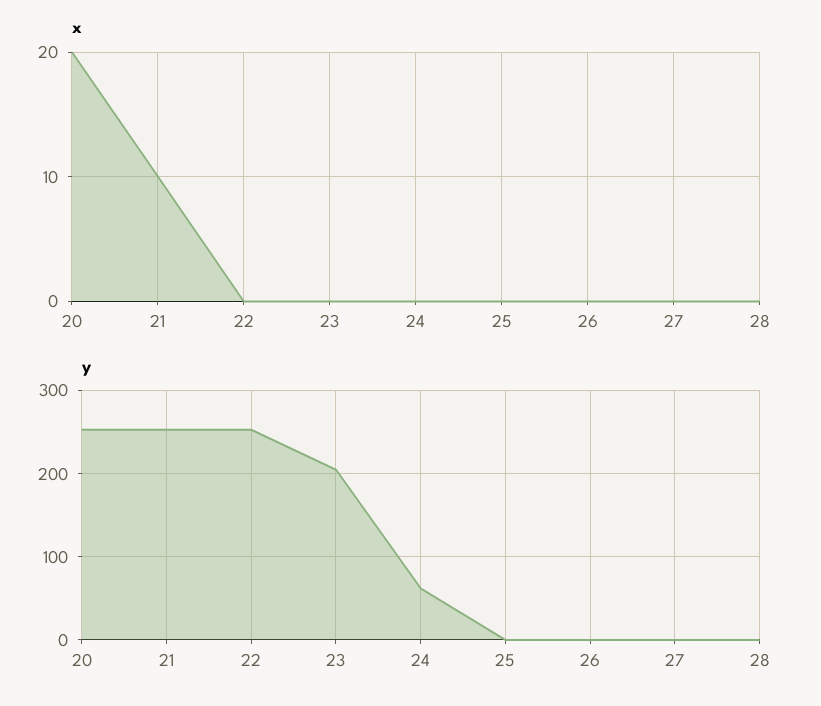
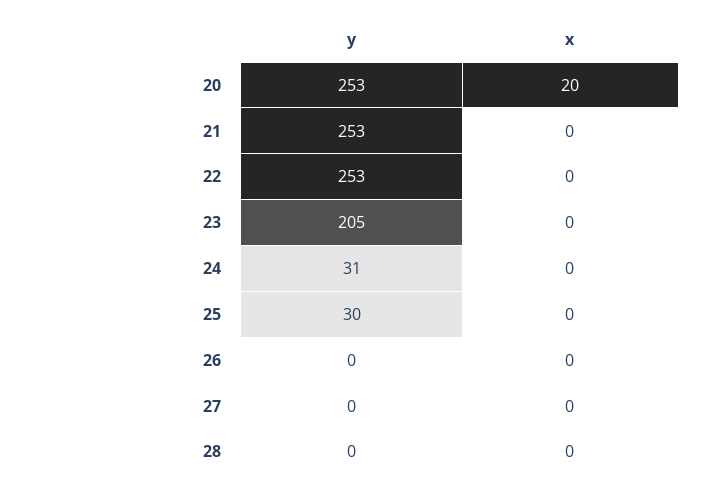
  {
    "x": {
      "20": 20,
-     "21": 10,
+     "21": 0,
      "22": 0,
      "23": 0,
      "24": 0,
      "25": 0,
      "26": 0,
      "27": 0,
      "28": 0
    },
    "y": {
      "20": 253,
      "21": 253,
      "22": 253,
      "23": 205,
-     "24": 60,
+     "24": 31,
-     "25": 0,
+     "25": 30,
      "26": 0,
      "27": 0,
      "28": 0
    }
  }

